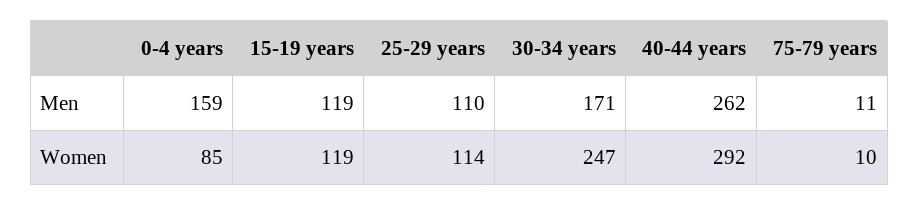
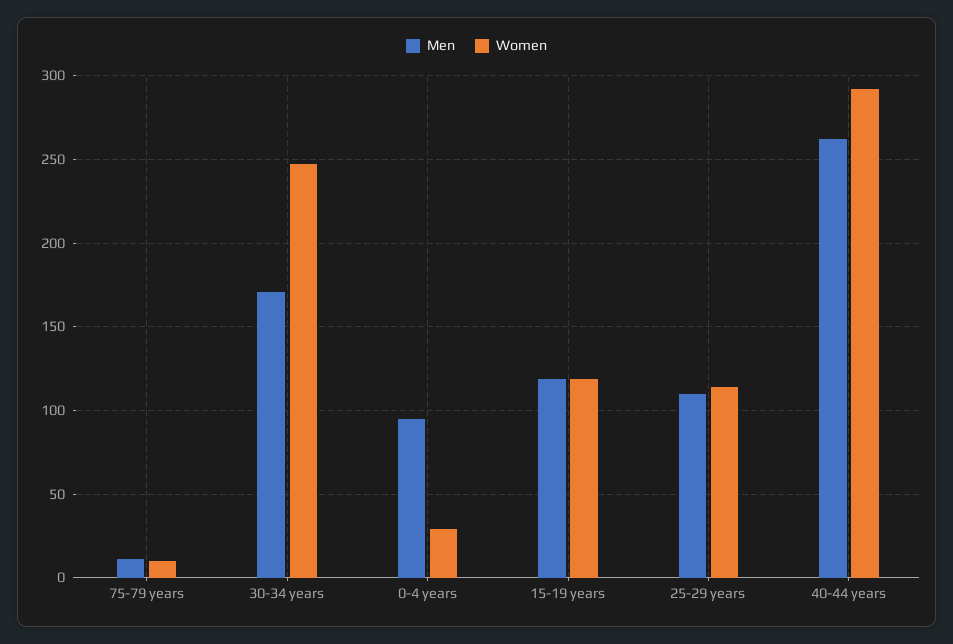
  {
    "Men": {
-     "0-4 years": 159,
+     "0-4 years": 95,
      "15-19 years": 119,
      "25-29 years": 110,
      "30-34 years": 171,
      "40-44 years": 262,
      "75-79 years": 11
    },
    "Women": {
-     "0-4 years": 85,
+     "0-4 years": 30,
      "15-19 years": 119,
      "25-29 years": 114,
      "30-34 years": 247,
      "40-44 years": 292,
      "75-79 years": 10
    }
  }

